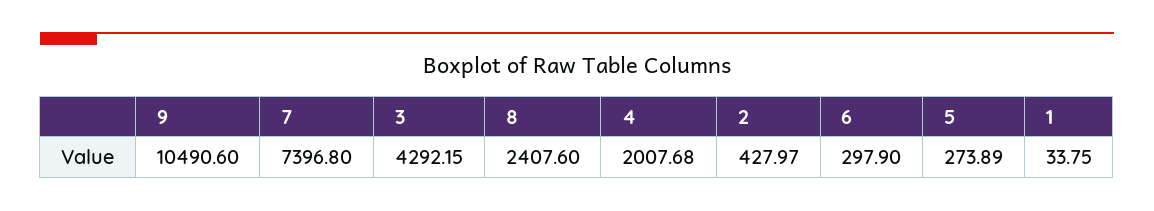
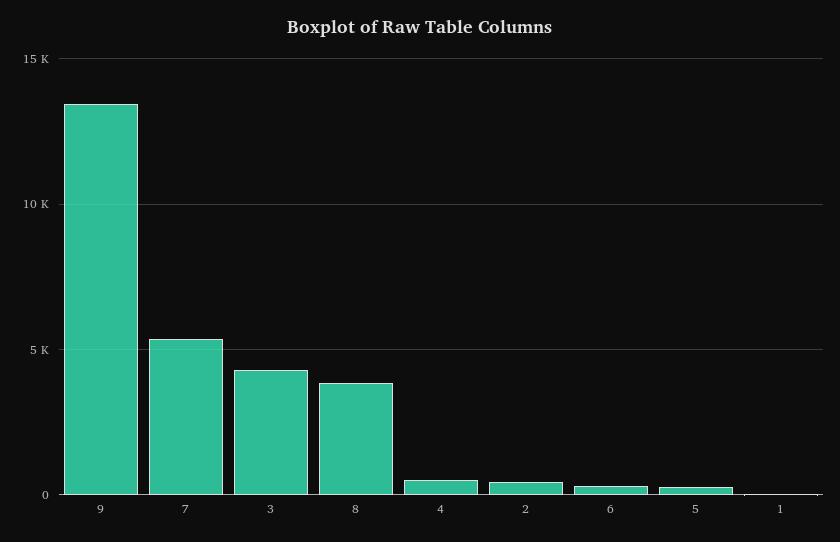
  {
-   "9": 10490.6,
+   "9": 13500,
-   "7": 7396.8,
+   "7": 5500,
    "3": 4292.15,
-   "8": 2407.6,
+   "8": 4000,
-   "4": 2007.68,
+   "4": 500,
    "2": 427.97,
    "6": 297.9,
    "5": 273.89,
    "1": 33.75
  }

